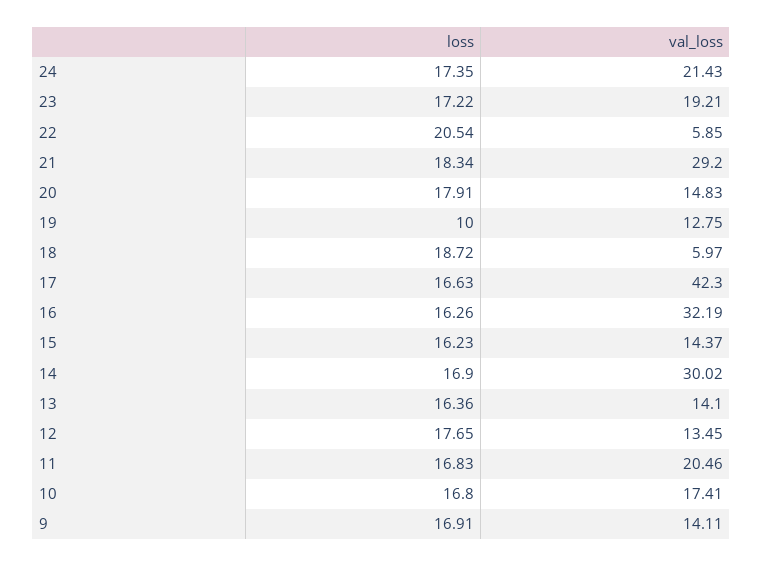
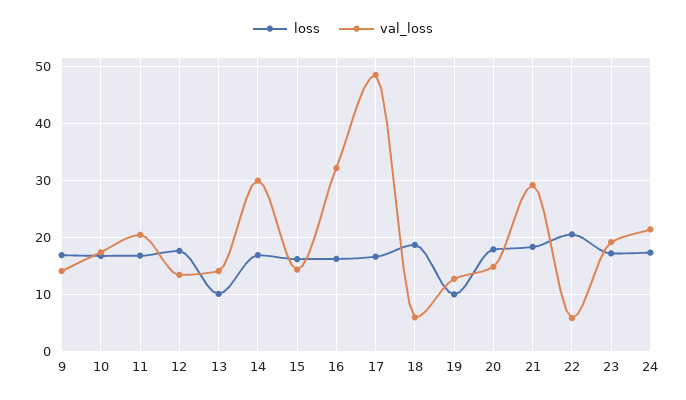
  {
    "loss": {
      "24": 17.35,
      "23": 17.22,
      "22": 20.54,
      "21": 18.34,
      "20": 17.91,
      "19": 10,
      "18": 18.72,
      "17": 16.63,
      "16": 16.26,
      "15": 16.23,
      "14": 16.9,
-     "13": 16.36,
+     "13": 10,
      "12": 17.65,
      "11": 16.83,
      "10": 16.8,
      "9": 16.91
    },
    "val_loss": {
      "24": 21.43,
      "23": 19.21,
      "22": 5.85,
      "21": 29.2,
      "20": 14.83,
      "19": 12.75,
      "18": 5.97,
-     "17": 42.3,
+     "17": 48,
      "16": 32.19,
      "15": 14.37,
      "14": 30.02,
      "13": 14.1,
      "12": 13.45,
      "11": 20.46,
      "10": 17.41,
      "9": 14.11
    }
  }

